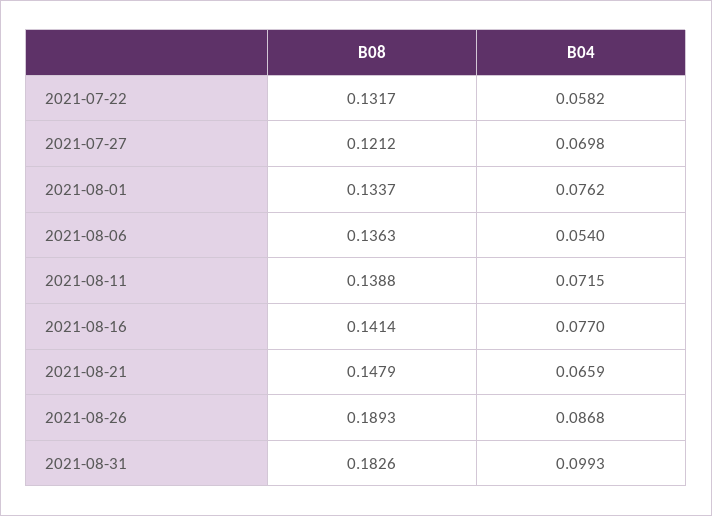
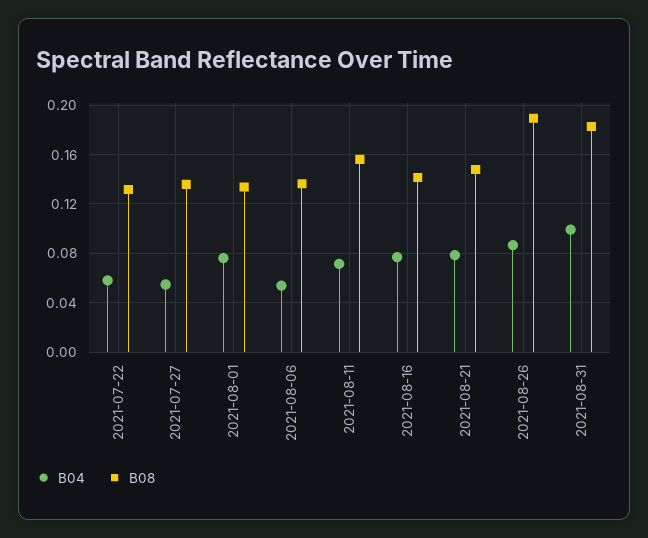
  {
    "B08": {
      "2021-07-22": 0.1317,
-     "2021-07-27": 0.1212,
+     "2021-07-27": 0.135,
      "2021-08-01": 0.1337,
      "2021-08-06": 0.1363,
-     "2021-08-11": 0.1388,
+     "2021-08-11": 0.155,
      "2021-08-16": 0.1414,
      "2021-08-21": 0.1479,
      "2021-08-26": 0.1893,
      "2021-08-31": 0.1826
    },
    "B04": {
      "2021-07-22": 0.0582,
-     "2021-07-27": 0.0698,
+     "2021-07-27": 0.055,
      "2021-08-01": 0.0762,
      "2021-08-06": 0.054,
      "2021-08-11": 0.0715,
      "2021-08-16": 0.077,
-     "2021-08-21": 0.0659,
+     "2021-08-21": 0.08,
      "2021-08-26": 0.0868,
      "2021-08-31": 0.0993
    }
  }

